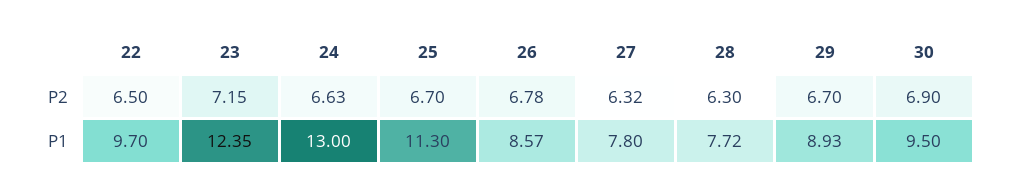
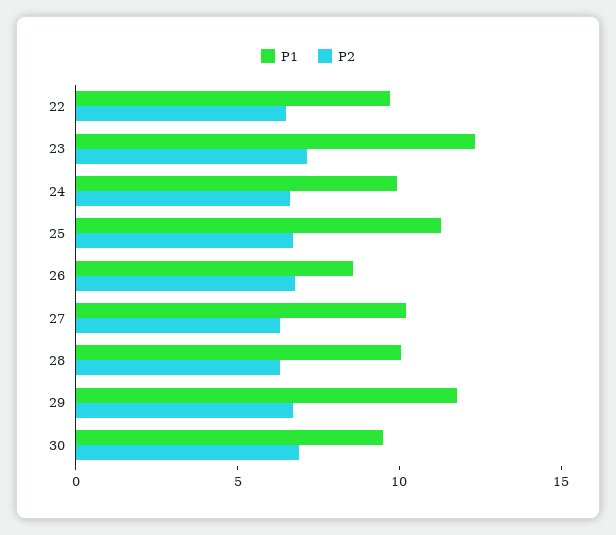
  {
    "P2": {
      "22": 6.5,
      "23": 7.15,
      "24": 6.63,
      "25": 6.7,
      "26": 6.78,
      "27": 6.32,
      "28": 6.3,
      "29": 6.7,
      "30": 6.9
    },
    "P1": {
      "22": 9.7,
      "23": 12.35,
-     "24": 13,
+     "24": 10,
      "25": 11.3,
      "26": 8.57,
-     "27": 7.8,
+     "27": 10,
-     "28": 7.72,
+     "28": 10,
-     "29": 8.93,
+     "29": 12,
      "30": 9.5
    }
  }

